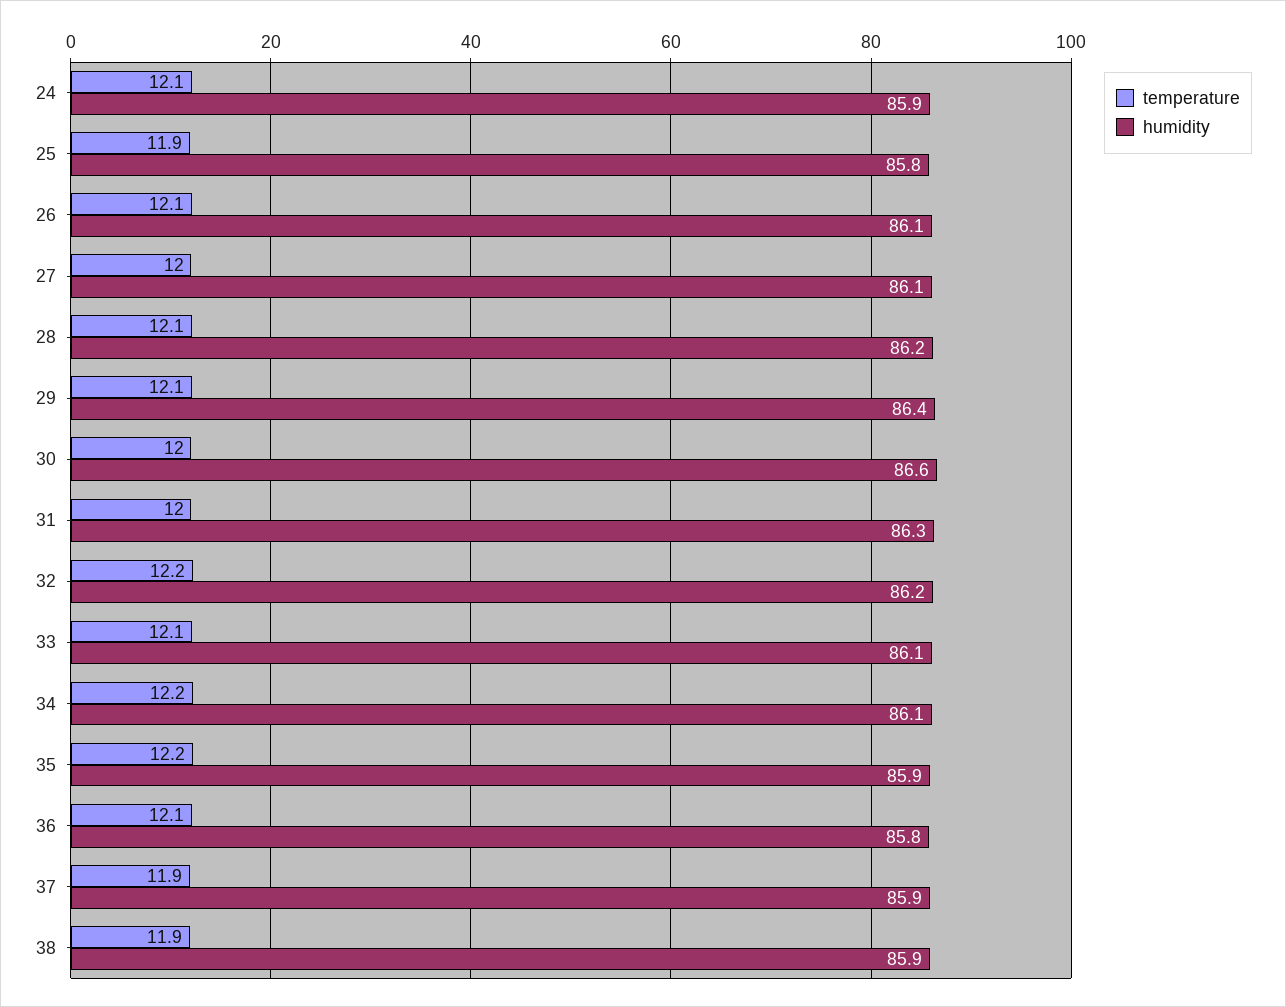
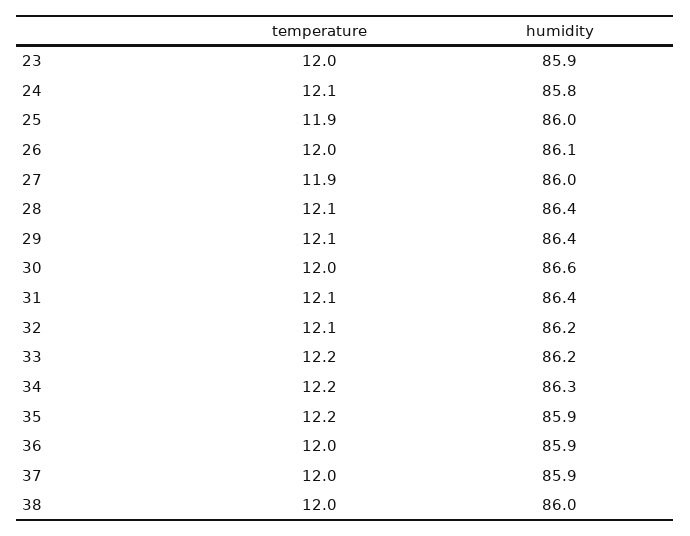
  {
    "temperature": {
      "24": 12.1,
      "25": 11.9,
-     "26": 12.1,
+     "26": 12,
-     "27": 12,
+     "27": 11.9,
      "28": 12.1,
      "29": 12.1,
      "30": 12,
-     "31": 12,
+     "31": 12.1,
-     "32": 12.2,
+     "32": 12.1,
-     "33": 12.1,
+     "33": 12.2,
      "34": 12.2,
      "35": 12.2,
-     "36": 12.1,
+     "36": 12,
-     "37": 11.9,
+     "37": 12,
-     "38": 11.9
+     "38": 12,
+     "23": 12
    },
    "humidity": {
-     "24": 85.9,
+     "24": 85.8,
-     "25": 85.8,
+     "25": 86,
      "26": 86.1,
-     "27": 86.1,
+     "27": 86,
-     "28": 86.2,
+     "28": 86.4,
      "29": 86.4,
      "30": 86.6,
-     "31": 86.3,
+     "31": 86.4,
      "32": 86.2,
-     "33": 86.1,
+     "33": 86.2,
-     "34": 86.1,
+     "34": 86.3,
      "35": 85.9,
-     "36": 85.8,
+     "36": 85.9,
      "37": 85.9,
-     "38": 85.9
+     "38": 86,
+     "23": 85.9
    }
  }

